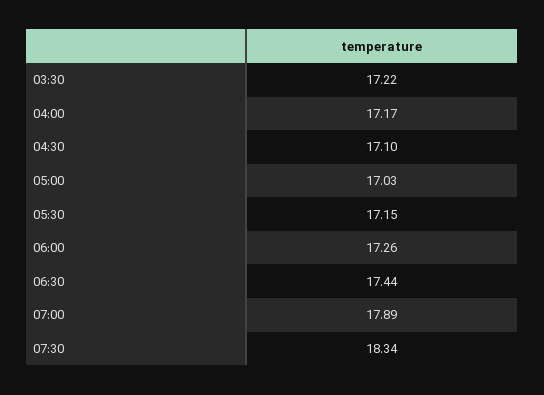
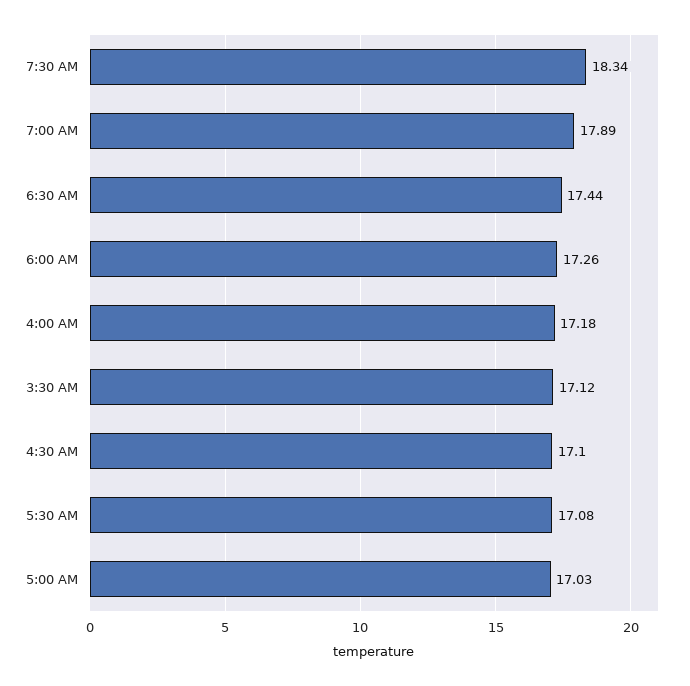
  {
-   "03:30": 17.22,
+   "03:30": 17.12,
-   "04:00": 17.17,
+   "04:00": 17.18,
    "04:30": 17.1,
    "05:00": 17.03,
-   "05:30": 17.15,
+   "05:30": 17.08,
    "06:00": 17.26,
    "06:30": 17.44,
    "07:00": 17.89,
    "07:30": 18.34
  }

